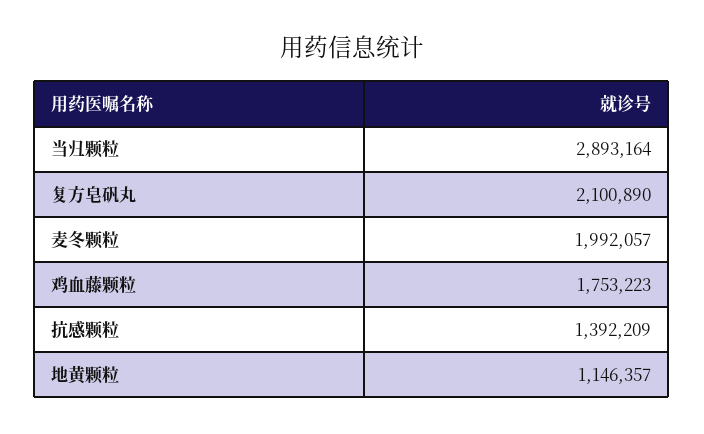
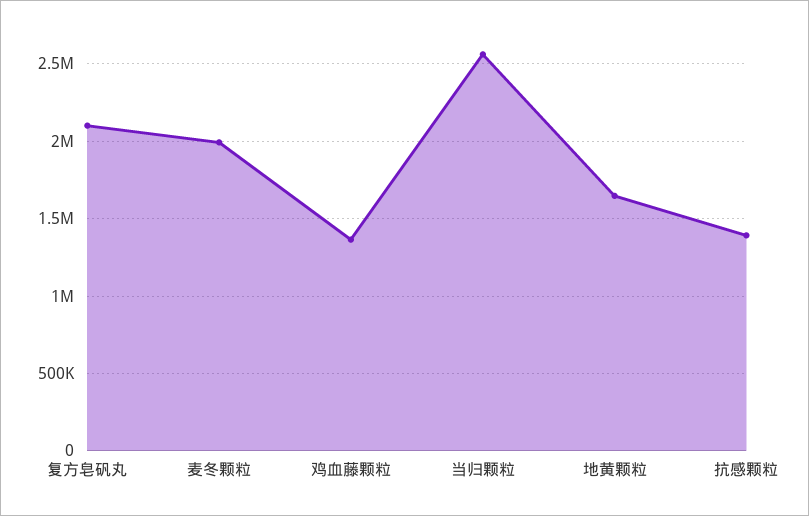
  {
-   "当归颗粒": 2893164,
+   "当归颗粒": 2550000,
    "复方皂矾丸": 2100890,
    "麦冬颗粒": 1992057,
-   "鸡血藤颗粒": 1753223,
+   "鸡血藤颗粒": 1350000,
    "抗感颗粒": 1392209,
-   "地黄颗粒": 1146357
+   "地黄颗粒": 1650000
  }

